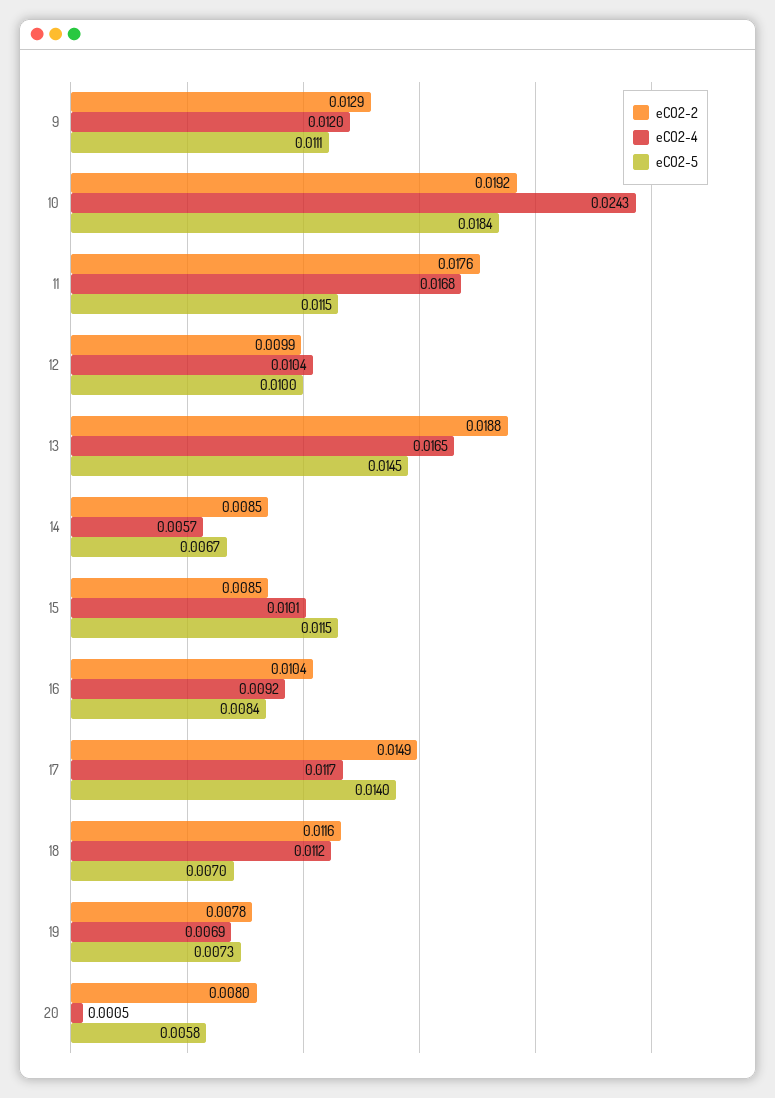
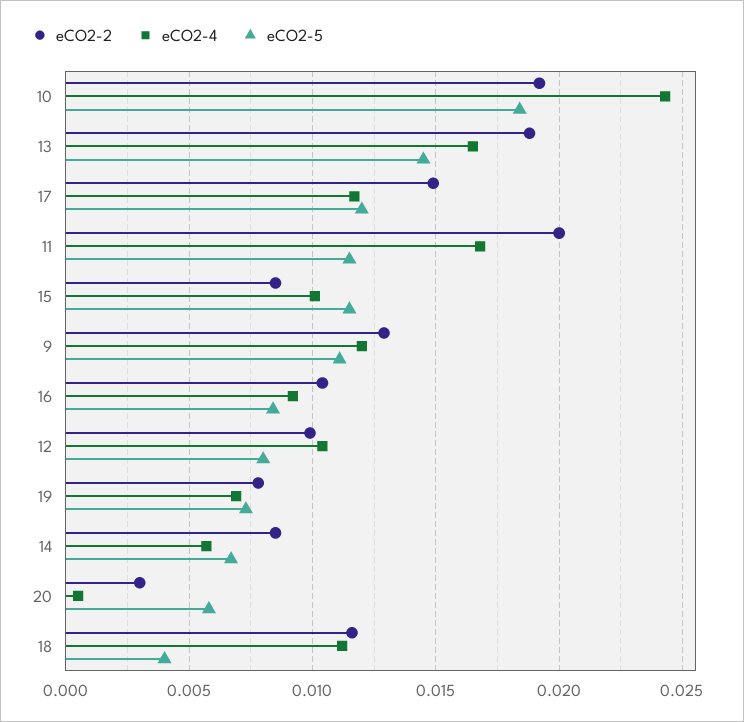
  {
    "eCO2-2": {
      "9": 0.0129,
      "10": 0.0192,
-     "11": 0.0176,
+     "11": 0.02,
      "12": 0.0099,
      "13": 0.0188,
      "14": 0.0085,
      "15": 0.0085,
      "16": 0.0104,
      "17": 0.0149,
      "18": 0.0116,
      "19": 0.0078,
-     "20": 0.008
+     "20": 0.003
    },
    "eCO2-4": {
      "9": 0.012,
      "10": 0.0243,
      "11": 0.0168,
      "12": 0.0104,
      "13": 0.0165,
      "14": 0.0057,
      "15": 0.0101,
      "16": 0.0092,
      "17": 0.0117,
      "18": 0.0112,
      "19": 0.0069,
      "20": 0.0005
    },
    "eCO2-5": {
      "9": 0.0111,
      "10": 0.0184,
      "11": 0.0115,
-     "12": 0.01,
+     "12": 0.008,
      "13": 0.0145,
      "14": 0.0067,
      "15": 0.0115,
      "16": 0.0084,
-     "17": 0.014,
+     "17": 0.012,
-     "18": 0.007,
+     "18": 0.004,
      "19": 0.0073,
      "20": 0.0058
    }
  }

